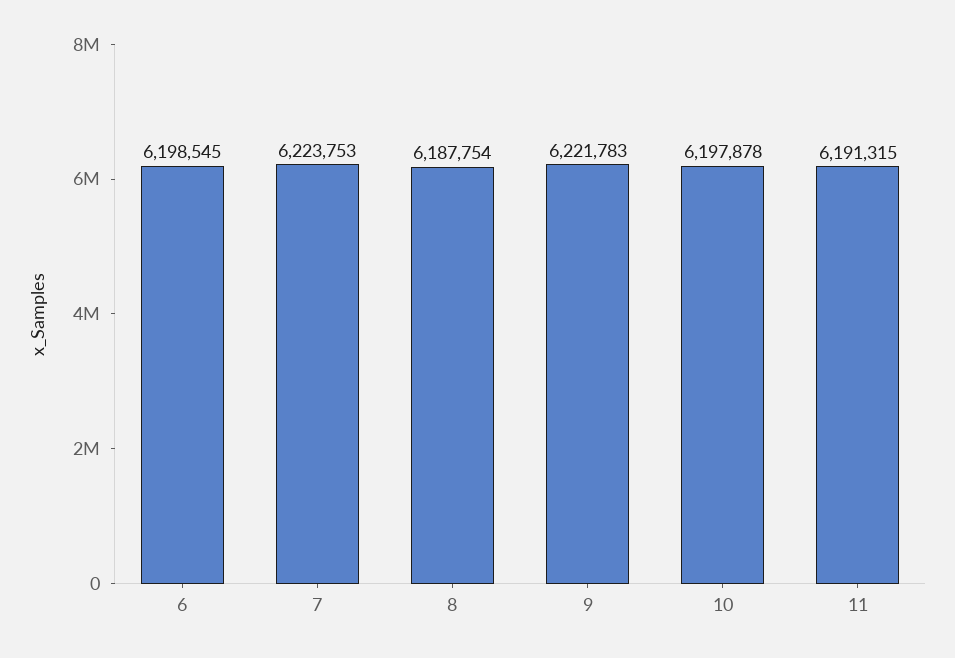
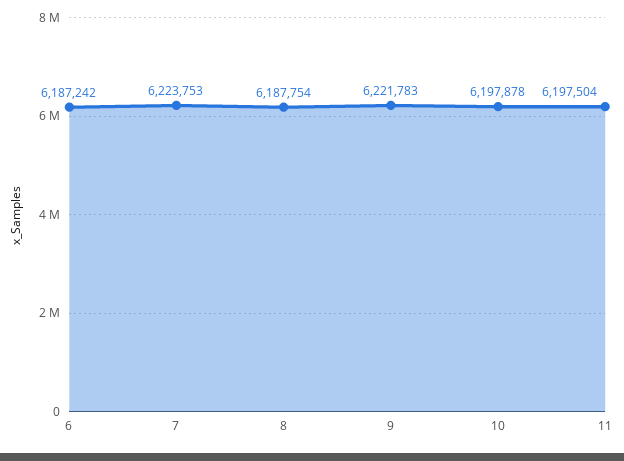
  {
-   "6": 6198545,
+   "6": 6187242,
    "7": 6223753,
    "8": 6187754,
    "9": 6221783,
    "10": 6197878,
-   "11": 6191315
+   "11": 6197504
  }

